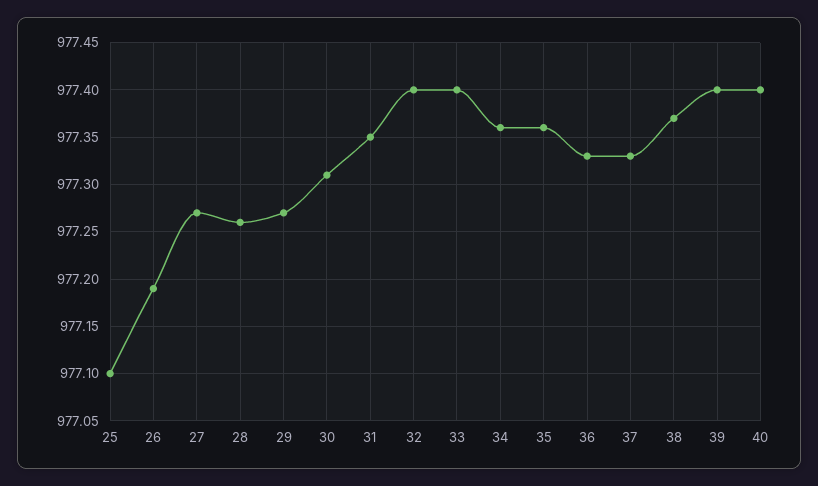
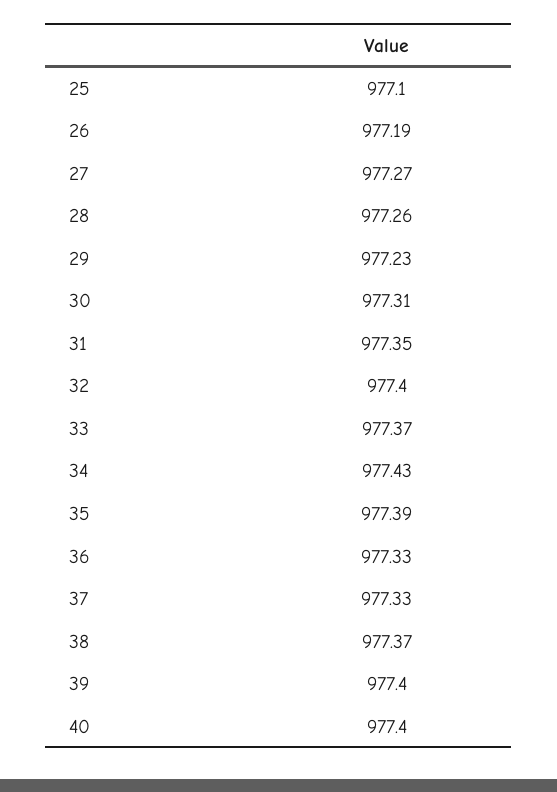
  {
    "25": 977.1,
    "26": 977.19,
    "27": 977.27,
    "28": 977.26,
-   "29": 977.27,
+   "29": 977.23,
    "30": 977.31,
    "31": 977.35,
    "32": 977.4,
-   "33": 977.4,
+   "33": 977.37,
-   "34": 977.36,
+   "34": 977.43,
-   "35": 977.36,
+   "35": 977.39,
    "36": 977.33,
    "37": 977.33,
    "38": 977.37,
    "39": 977.4,
    "40": 977.4
  }

